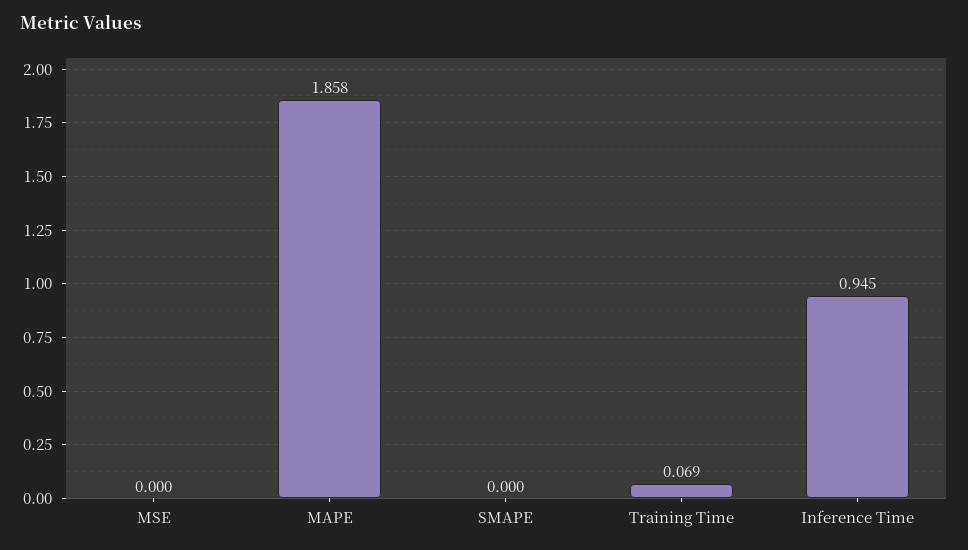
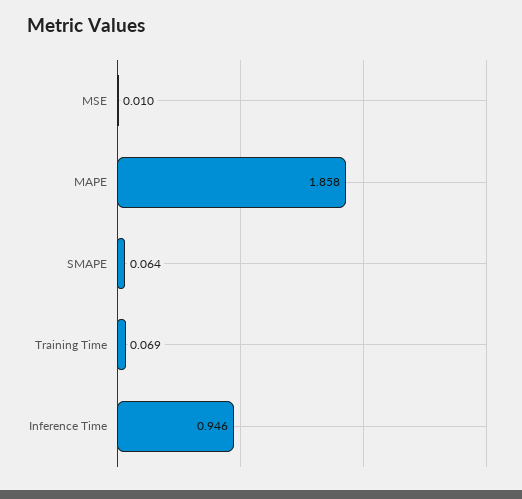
  {
-   "MSE": 0,
+   "MSE": 0.01,
    "MAPE": 1.858,
-   "SMAPE": 0,
+   "SMAPE": 0.064,
    "Training Time": 0.069,
-   "Inference Time": 0.945
+   "Inference Time": 0.946
  }

